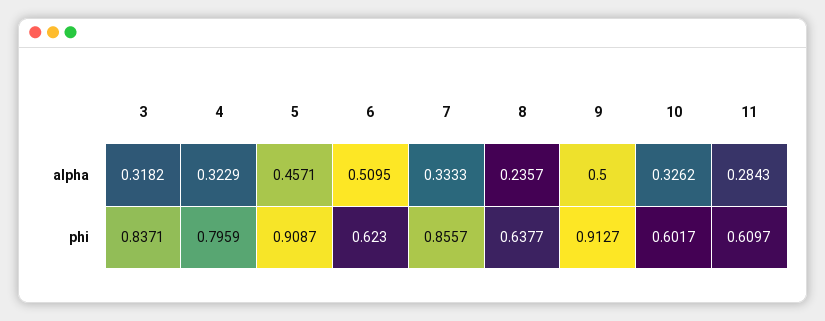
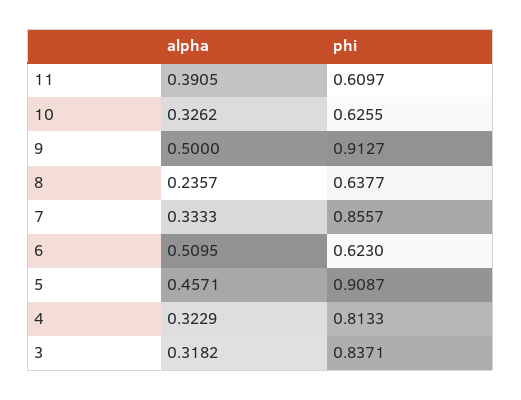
  {
    "3": {
      "alpha": 0.3182,
      "phi": 0.8371
    },
    "4": {
      "alpha": 0.3229,
-     "phi": 0.7959
+     "phi": 0.8133
    },
    "5": {
      "alpha": 0.4571,
      "phi": 0.9087
    },
    "6": {
      "alpha": 0.5095,
      "phi": 0.623
    },
    "7": {
      "alpha": 0.3333,
      "phi": 0.8557
    },
    "8": {
      "alpha": 0.2357,
      "phi": 0.6377
    },
    "9": {
      "alpha": 0.5,
      "phi": 0.9127
    },
    "10": {
      "alpha": 0.3262,
-     "phi": 0.6017
+     "phi": 0.6255
    },
    "11": {
-     "alpha": 0.2843,
+     "alpha": 0.3905,
      "phi": 0.6097
    }
  }

